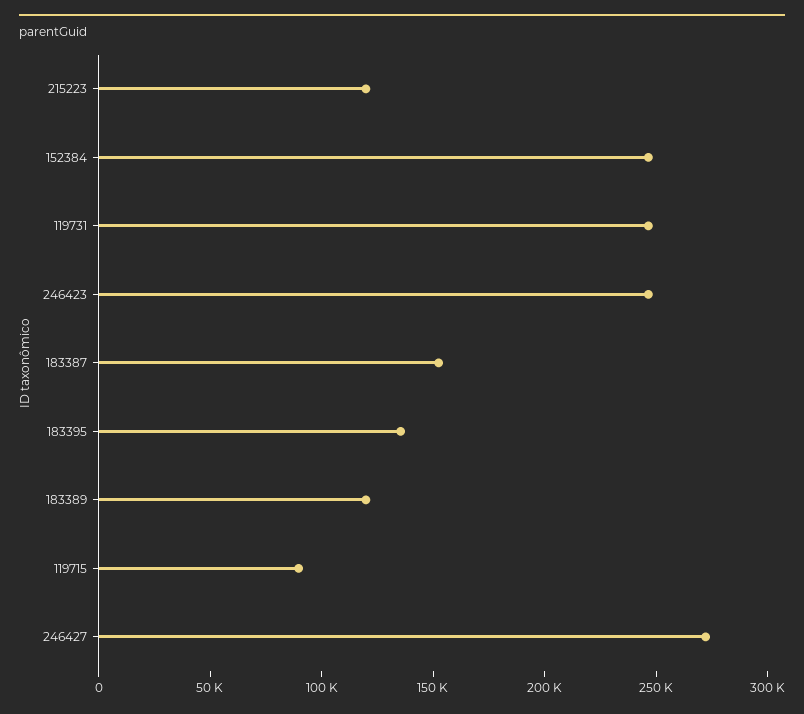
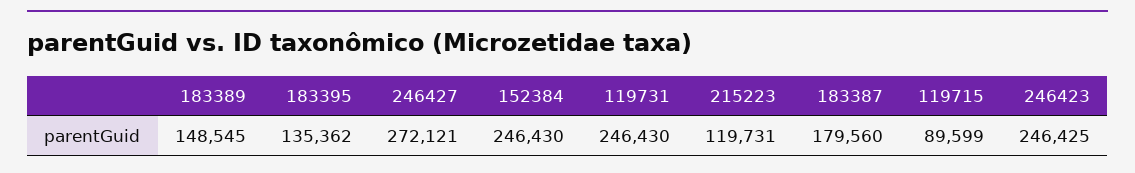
  {
    "215223": 119731,
    "152384": 246430,
    "119731": 246430,
    "246423": 246425,
-   "183387": 150000,
+   "183387": 179560,
    "183395": 135362,
-   "183389": 120000,
+   "183389": 148545,
    "119715": 89599,
    "246427": 272121
  }

